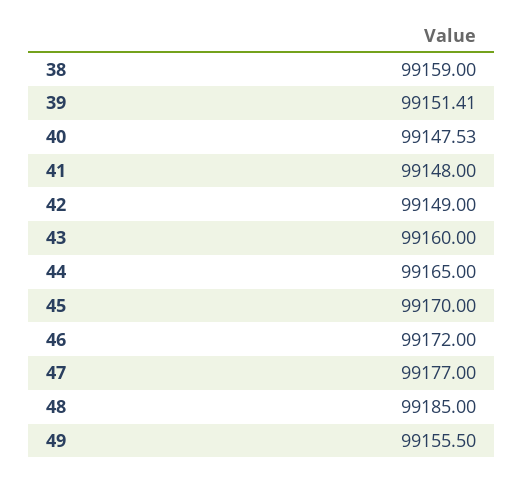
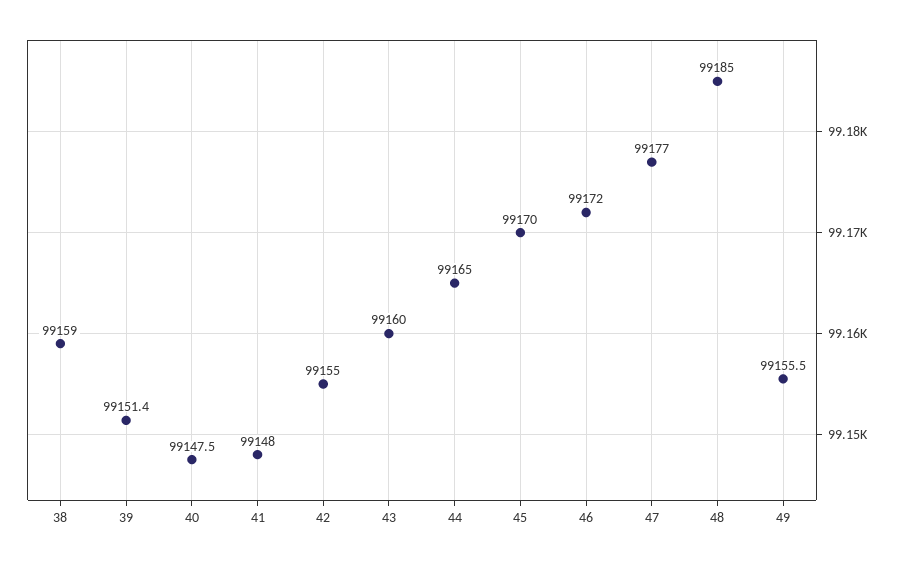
  {
    "38": 99159,
    "39": 99151.41,
    "40": 99147.53,
    "41": 99148,
-   "42": 99149,
+   "42": 99155,
    "43": 99160,
    "44": 99165,
    "45": 99170,
    "46": 99172,
    "47": 99177,
    "48": 99185,
    "49": 99155.5
  }

